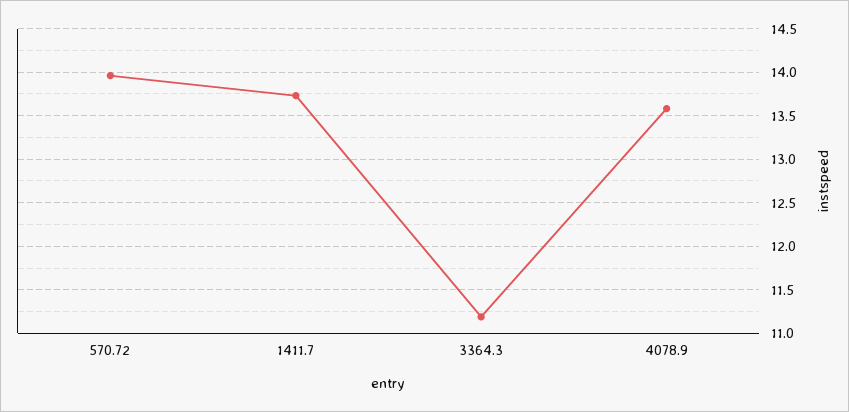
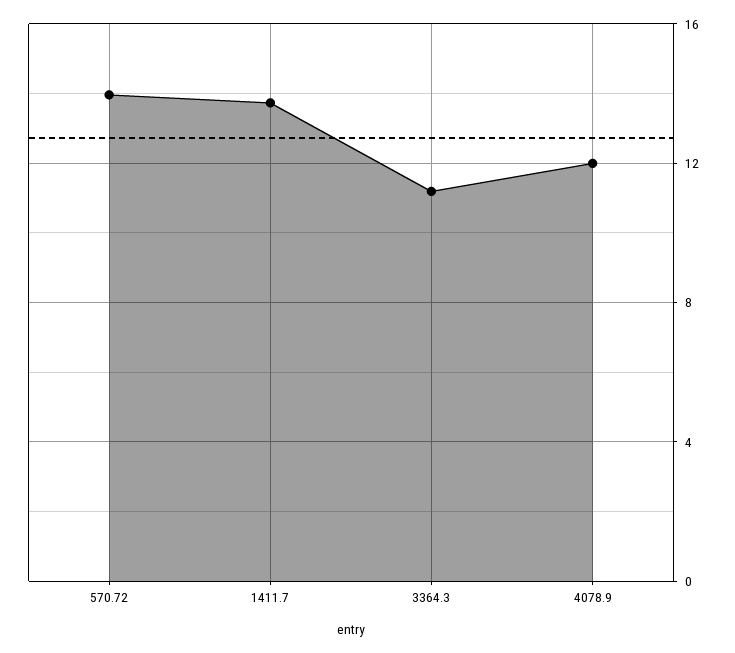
  {
    "570.72": 14,
    "1411.7": 13.7,
    "3364.3": 11.2,
-   "4078.9": 13.6
+   "4078.9": 12
  }

